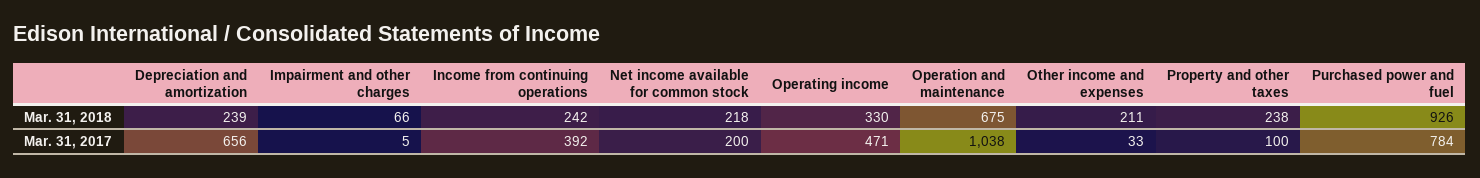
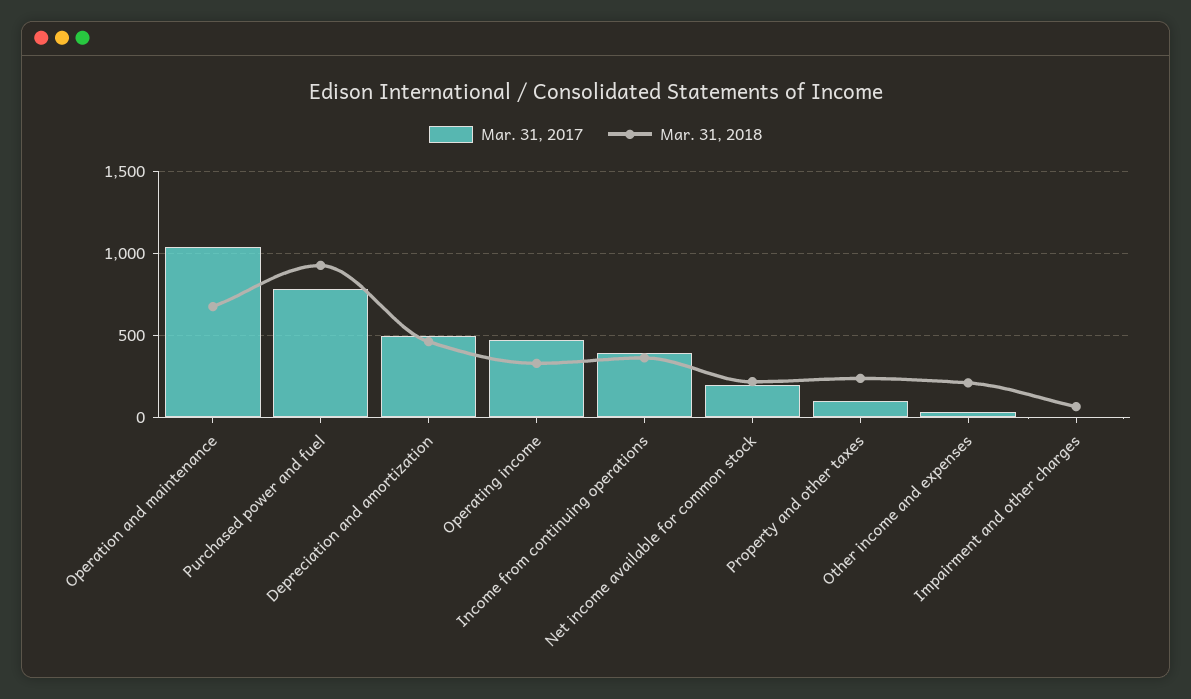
  {
    "Mar. 31, 2018": {
-     "Depreciation and amortization": 239,
+     "Depreciation and amortization": 450,
      "Impairment and other charges": 66,
-     "Income from continuing operations": 242,
+     "Income from continuing operations": 350,
      "Net income available for common stock": 218,
      "Operating income": 330,
      "Operation and maintenance": 675,
      "Other income and expenses": 211,
      "Property and other taxes": 238,
      "Purchased power and fuel": 926
    },
    "Mar. 31, 2017": {
-     "Depreciation and amortization": 656,
+     "Depreciation and amortization": 500,
      "Impairment and other charges": 5,
      "Income from continuing operations": 392,
      "Net income available for common stock": 200,
      "Operating income": 471,
      "Operation and maintenance": 1038,
      "Other income and expenses": 33,
      "Property and other taxes": 100,
      "Purchased power and fuel": 784
    }
  }

